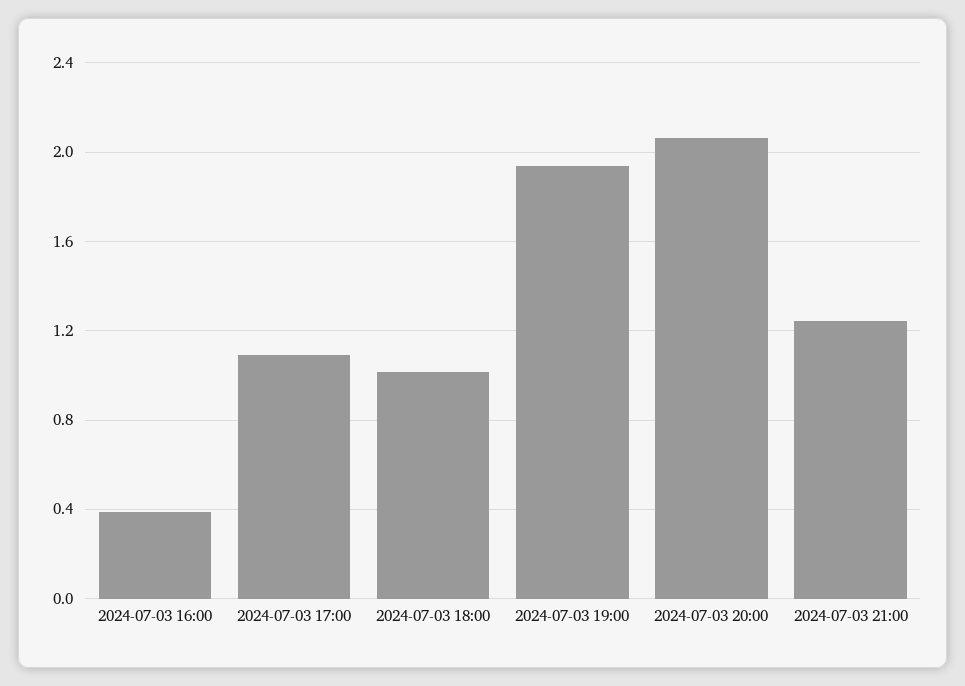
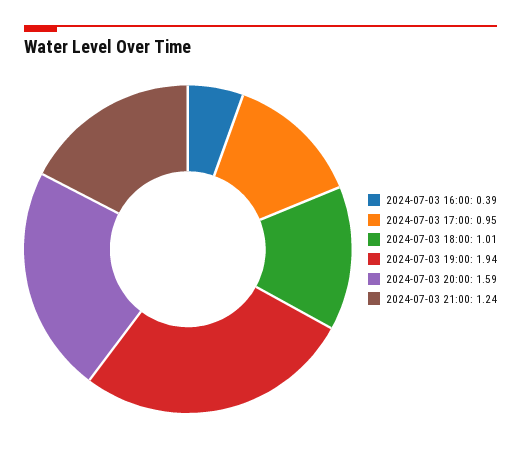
  {
    "2024-07-03 16:00": 0.39,
-   "2024-07-03 17:00": 1.1,
+   "2024-07-03 17:00": 0.95,
    "2024-07-03 18:00": 1.01,
    "2024-07-03 19:00": 1.94,
-   "2024-07-03 20:00": 2.05,
+   "2024-07-03 20:00": 1.59,
    "2024-07-03 21:00": 1.24
  }

